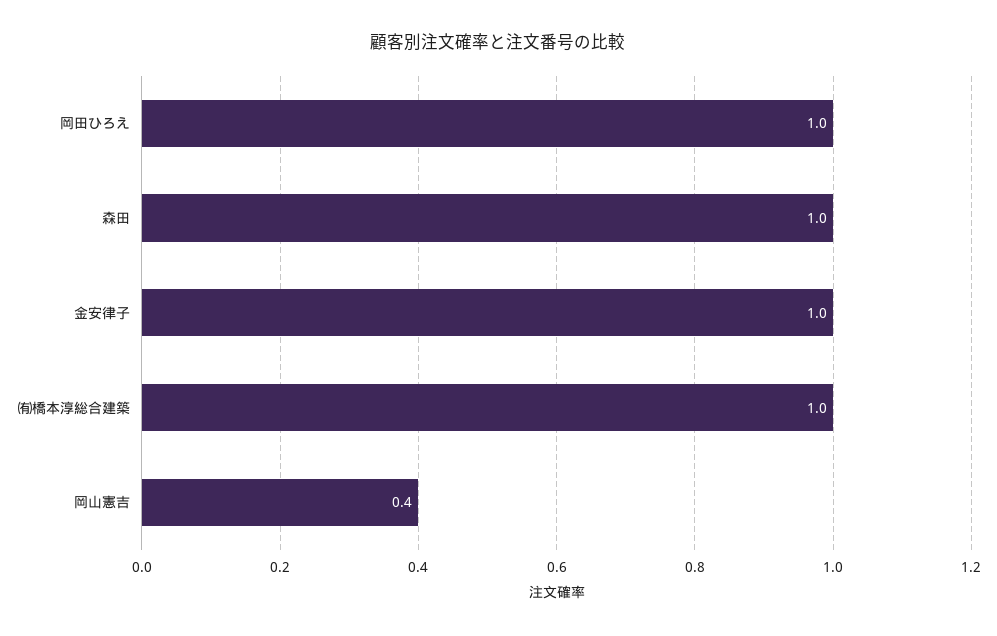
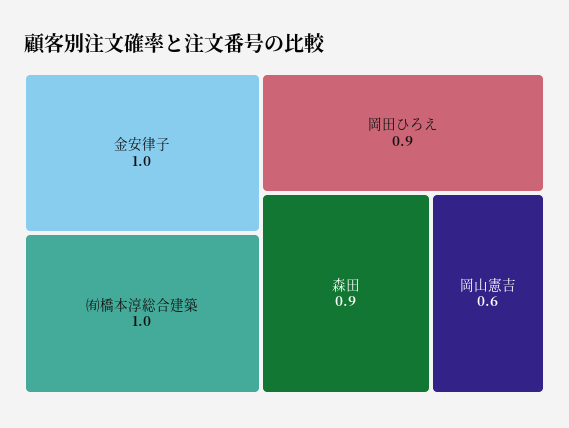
  {
-   "岡田ひろえ": 1,
+   "岡田ひろえ": 0.9,
-   "森田": 1,
+   "森田": 0.9,
    "金安律子": 1,
    "㈲橋本淳総合建築": 1,
-   "岡山憲吉": 0.4
+   "岡山憲吉": 0.6
  }

